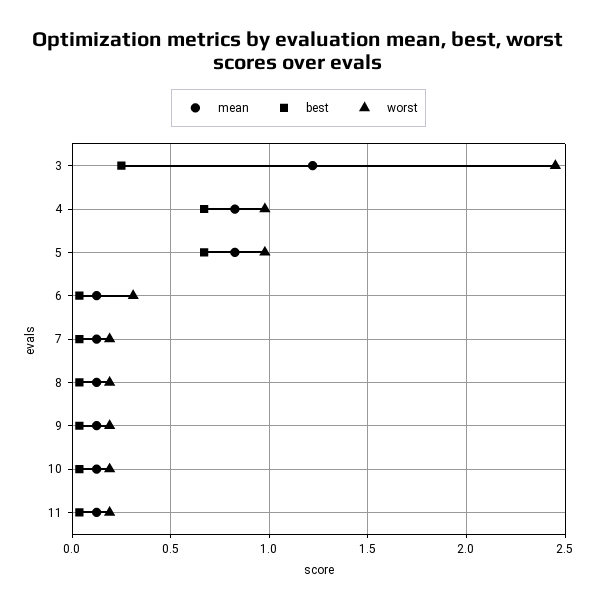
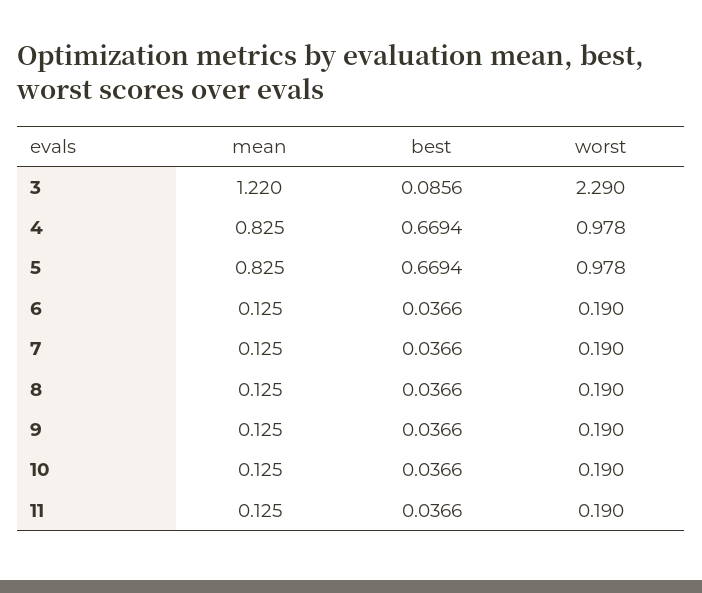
  {
    "mean": {
      "3": 1.22,
      "4": 0.825,
      "5": 0.825,
      "6": 0.125,
      "7": 0.125,
      "8": 0.125,
      "9": 0.125,
      "10": 0.125,
      "11": 0.125
    },
    "best": {
-     "3": 0.25,
+     "3": 0.0856,
      "4": 0.6694,
      "5": 0.6694,
      "6": 0.0366,
      "7": 0.0366,
      "8": 0.0366,
      "9": 0.0366,
      "10": 0.0366,
      "11": 0.0366
    },
    "worst": {
-     "3": 2.45,
+     "3": 2.29,
      "4": 0.978,
      "5": 0.978,
-     "6": 0.3,
+     "6": 0.19,
      "7": 0.19,
      "8": 0.19,
      "9": 0.19,
      "10": 0.19,
      "11": 0.19
    }
  }

